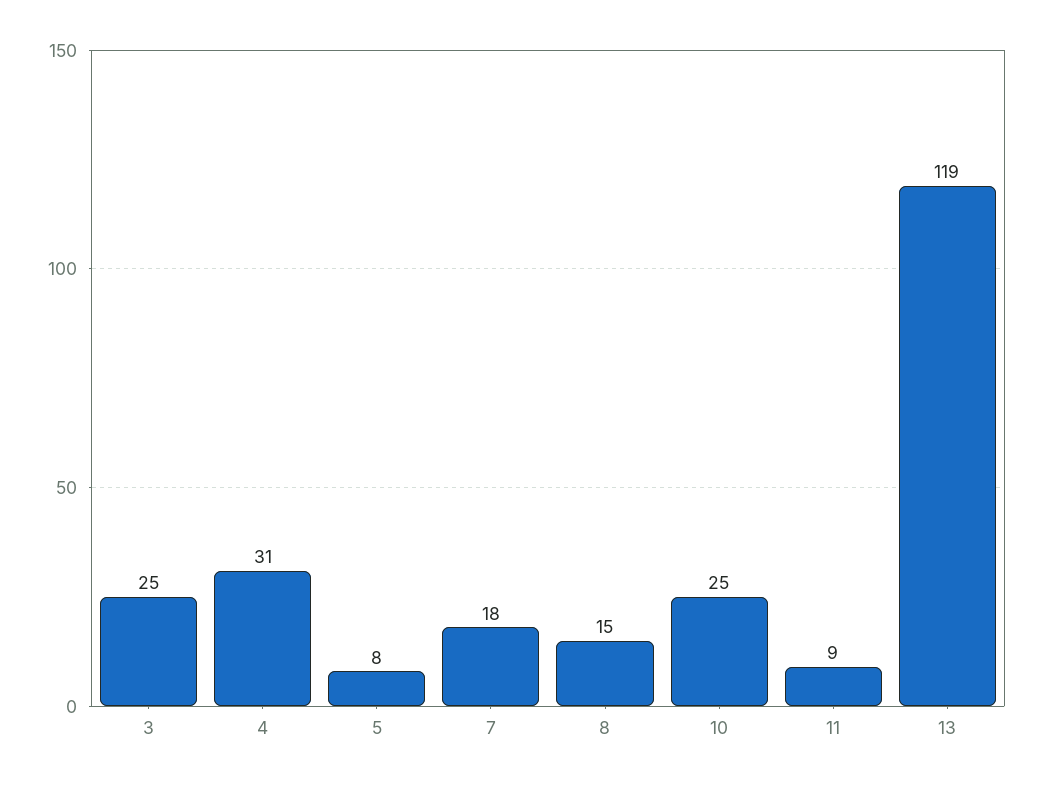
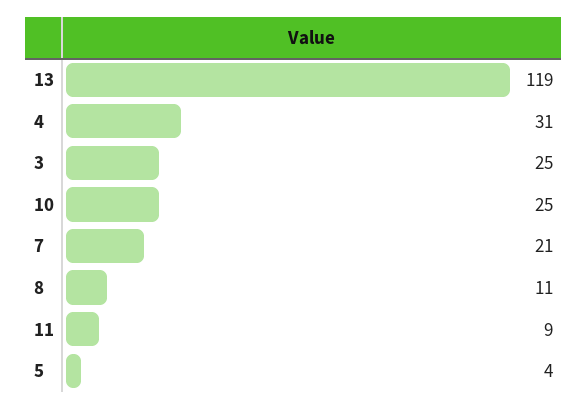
  {
    "3": 25,
    "4": 31,
-   "5": 8,
+   "5": 4,
-   "7": 18,
+   "7": 21,
-   "8": 15,
+   "8": 11,
    "10": 25,
    "11": 9,
    "13": 119
  }

